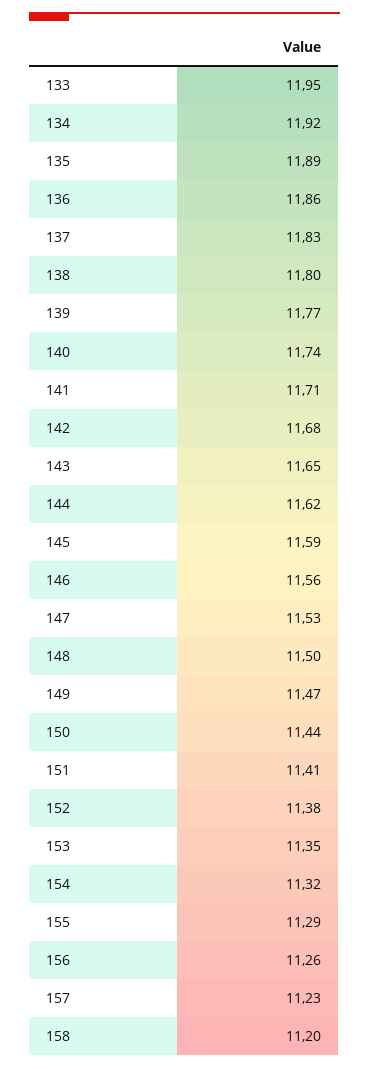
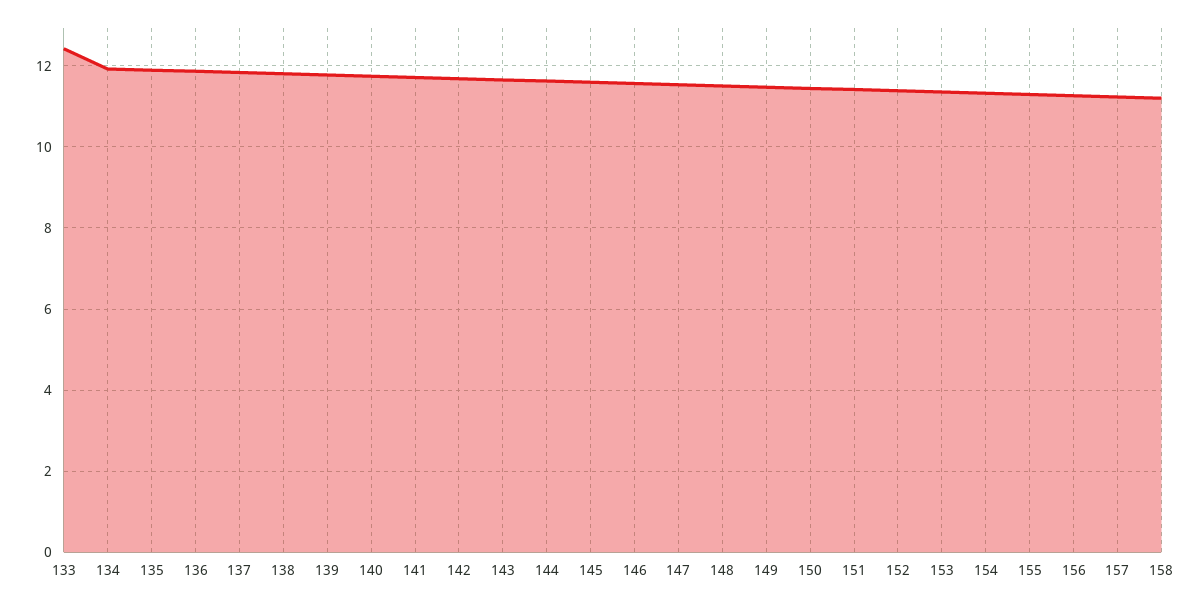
  {
-   "133": 11.95,
+   "133": 12.4,
    "134": 11.92,
    "135": 11.89,
    "136": 11.86,
    "137": 11.83,
    "138": 11.8,
    "139": 11.77,
    "140": 11.74,
    "141": 11.71,
    "142": 11.68,
    "143": 11.65,
    "144": 11.62,
    "145": 11.59,
    "146": 11.56,
    "147": 11.53,
    "148": 11.5,
    "149": 11.47,
    "150": 11.44,
    "151": 11.41,
    "152": 11.38,
    "153": 11.35,
    "154": 11.32,
    "155": 11.29,
    "156": 11.26,
    "157": 11.23,
    "158": 11.2
  }

